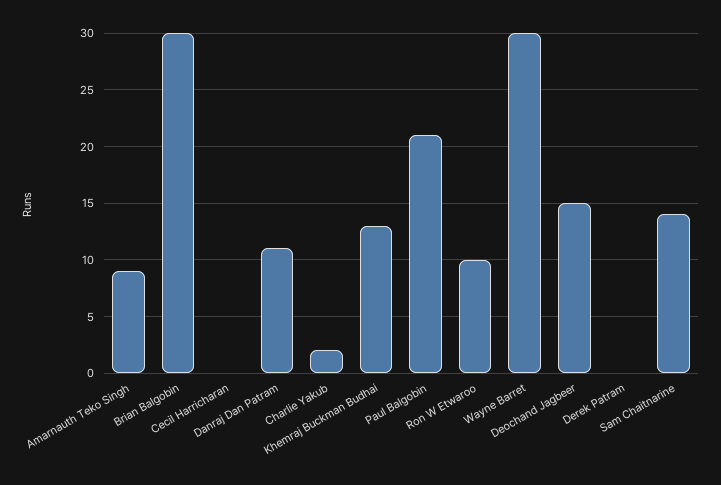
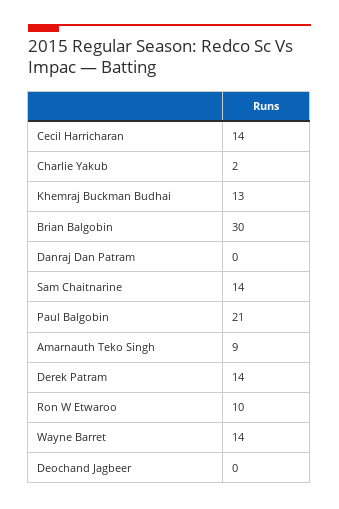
  {
    "Amarnauth Teko Singh": 9,
    "Brian Balgobin": 30,
-   "Cecil Harricharan": 0,
+   "Cecil Harricharan": 14,
-   "Danraj Dan Patram": 11,
+   "Danraj Dan Patram": 0,
    "Charlie Yakub": 2,
    "Khemraj Buckman Budhai": 13,
    "Paul Balgobin": 21,
    "Ron W Etwaroo": 10,
-   "Wayne Barret": 30,
+   "Wayne Barret": 14,
-   "Deochand Jagbeer": 15,
+   "Deochand Jagbeer": 0,
-   "Derek Patram": 0,
+   "Derek Patram": 14,
    "Sam Chaitnarine": 14
  }

